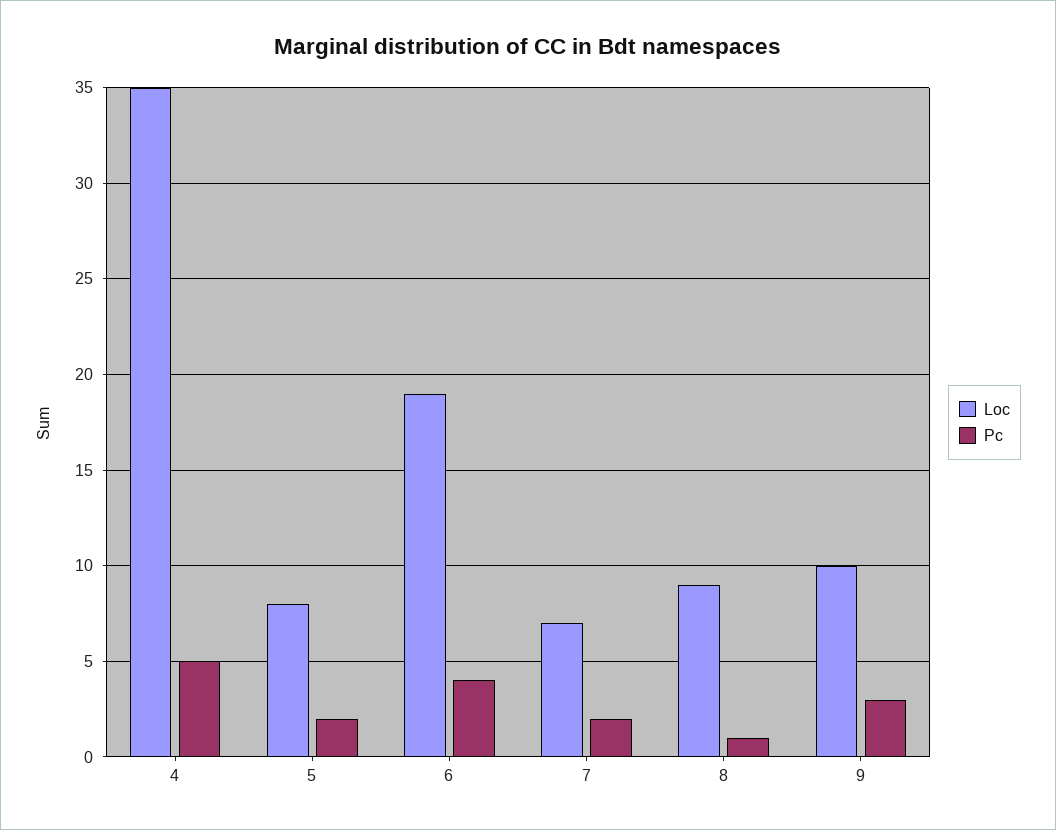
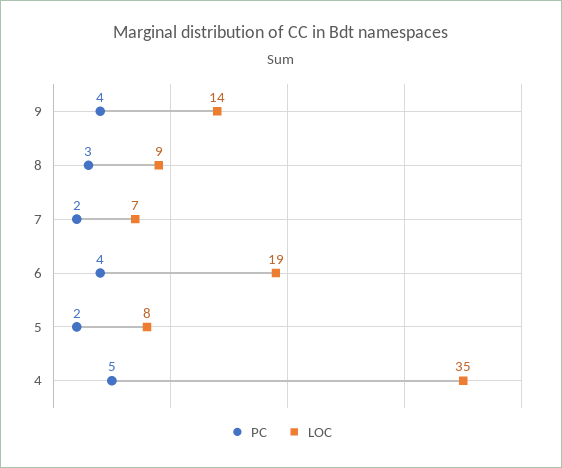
  {
    "Loc": {
      "4": 35,
      "5": 8,
      "6": 19,
      "7": 7,
      "8": 9,
-     "9": 10
+     "9": 14
    },
    "Pc": {
      "4": 5,
      "5": 2,
      "6": 4,
      "7": 2,
-     "8": 1,
+     "8": 3,
-     "9": 3
+     "9": 4
    }
  }

